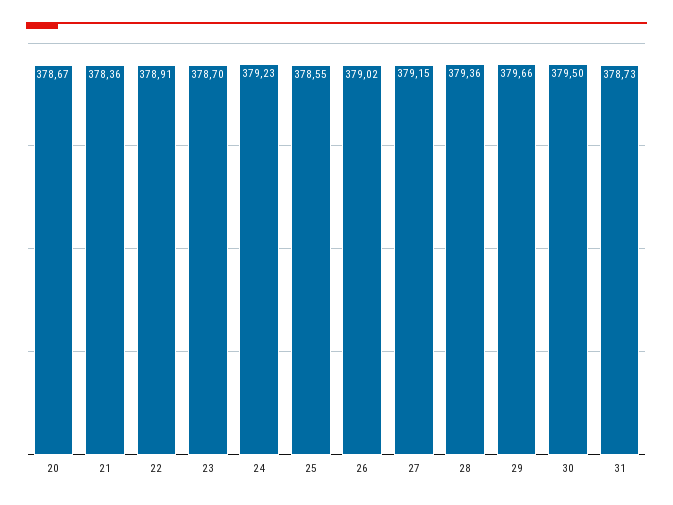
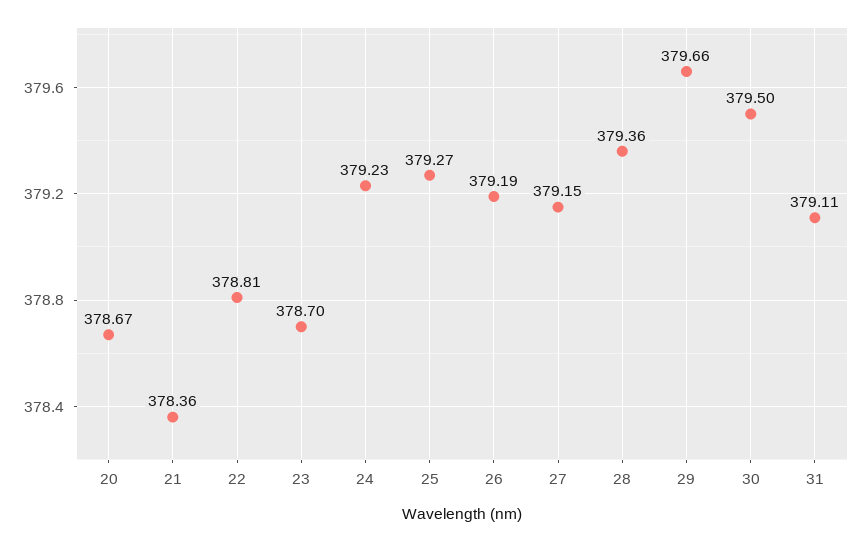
  {
    "20": 378.67,
    "21": 378.36,
-   "22": 378.91,
+   "22": 378.81,
    "23": 378.7,
    "24": 379.23,
-   "25": 378.55,
+   "25": 379.27,
-   "26": 379.02,
+   "26": 379.19,
    "27": 379.15,
    "28": 379.36,
    "29": 379.66,
    "30": 379.5,
-   "31": 378.73
+   "31": 379.11
  }

